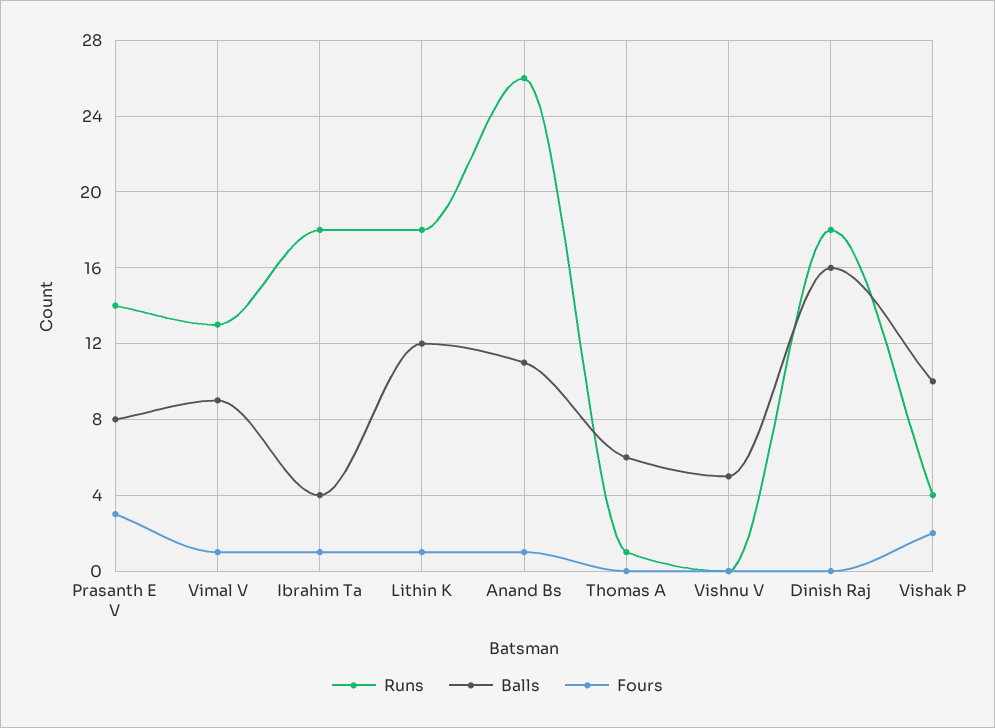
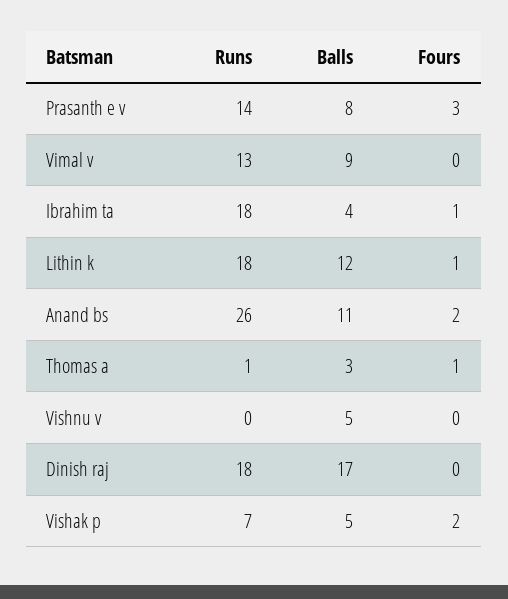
  {
    "Runs": {
      "Prasanth E V": 14,
      "Vimal V": 13,
      "Ibrahim Ta": 18,
      "Lithin K": 18,
      "Anand Bs": 26,
      "Thomas A": 1,
      "Vishnu V": 0,
      "Dinish Raj": 18,
-     "Vishak P": 4
+     "Vishak P": 7
    },
    "Balls": {
      "Prasanth E V": 8,
      "Vimal V": 9,
      "Ibrahim Ta": 4,
      "Lithin K": 12,
      "Anand Bs": 11,
-     "Thomas A": 6,
+     "Thomas A": 3,
      "Vishnu V": 5,
-     "Dinish Raj": 16,
+     "Dinish Raj": 17,
-     "Vishak P": 10
+     "Vishak P": 5
    },
    "Fours": {
      "Prasanth E V": 3,
-     "Vimal V": 1,
+     "Vimal V": 0,
      "Ibrahim Ta": 1,
      "Lithin K": 1,
-     "Anand Bs": 1,
+     "Anand Bs": 2,
-     "Thomas A": 0,
+     "Thomas A": 1,
      "Vishnu V": 0,
      "Dinish Raj": 0,
      "Vishak P": 2
    }
  }

